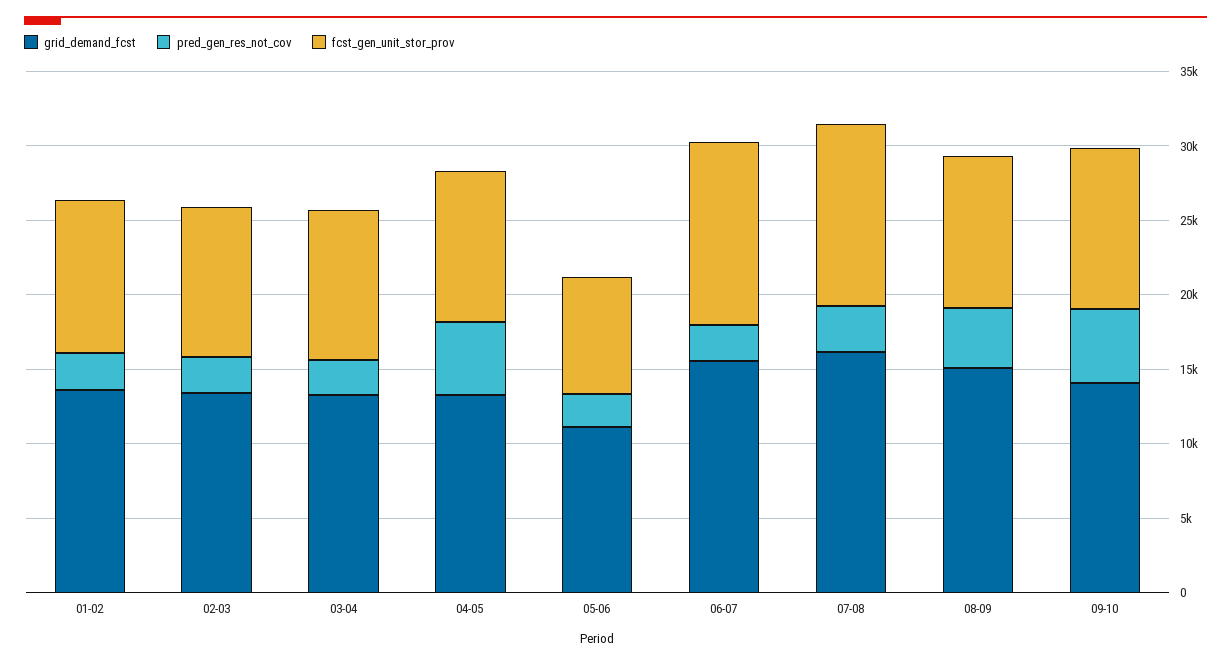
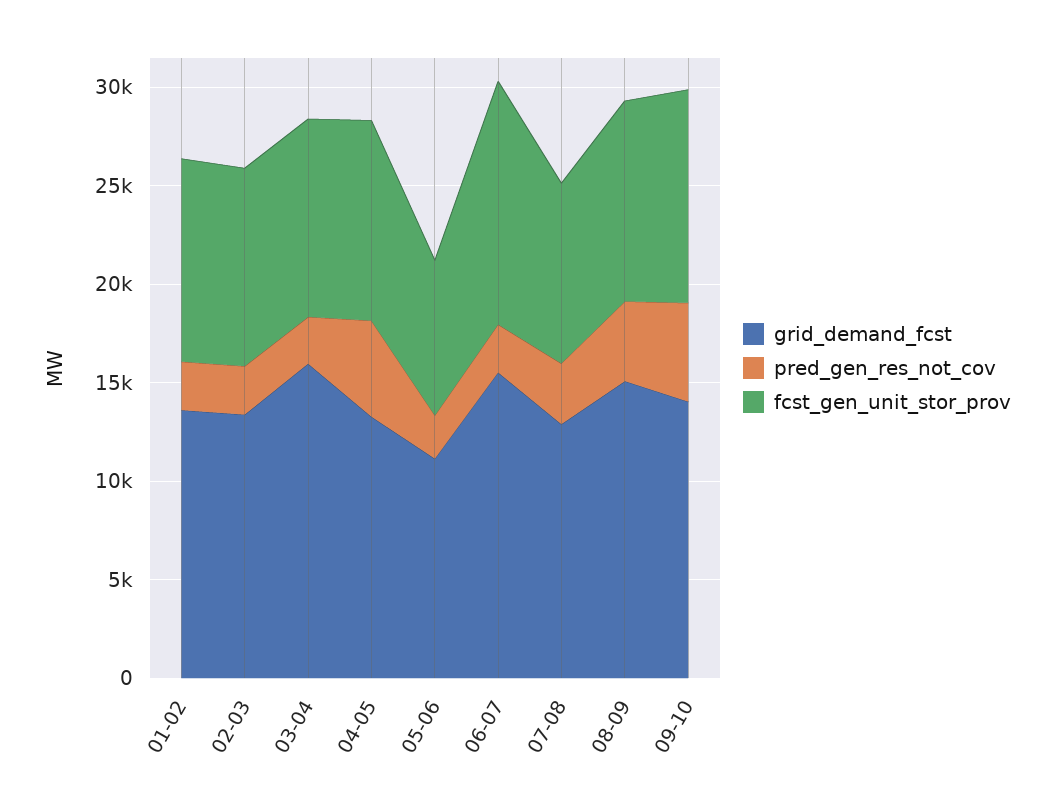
  {
    "grid_demand_fcst": {
      "01-02": 14000,
      "02-03": 13000,
-     "03-04": 13000,
+     "03-04": 16000,
      "04-05": 13000,
      "05-06": 11000,
      "06-07": 16000,
-     "07-08": 16000,
+     "07-08": 13000,
      "08-09": 15000,
      "09-10": 14000
    },
    "pred_gen_res_not_cov": {
      "01-02": 2000,
      "02-03": 2000,
      "03-04": 2000,
      "04-05": 5000,
      "05-06": 2000,
      "06-07": 2000,
      "07-08": 3000,
      "08-09": 4000,
      "09-10": 5000
    },
    "fcst_gen_unit_stor_prov": {
      "01-02": 10000,
      "02-03": 10000,
      "03-04": 10000,
      "04-05": 10000,
      "05-06": 8000,
      "06-07": 12000,
-     "07-08": 12000,
+     "07-08": 9000,
      "08-09": 10000,
      "09-10": 11000
    }
  }

